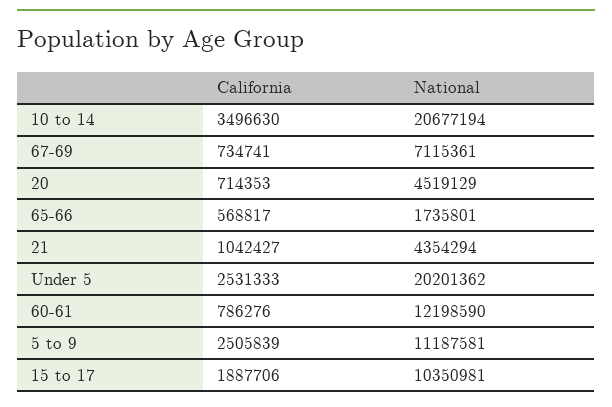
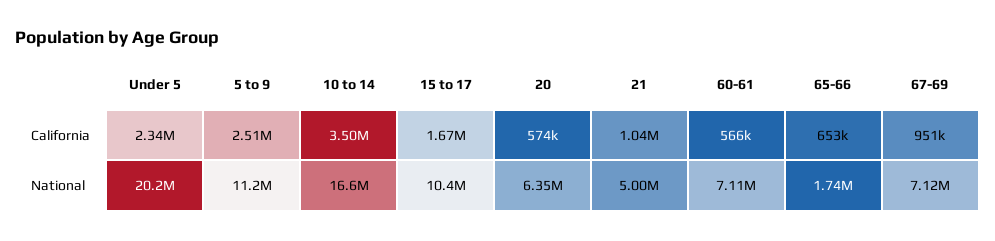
  {
    "California": {
      "10 to 14": 3496630,
-     "67-69": 734741,
+     "67-69": 951000,
-     "20": 714353,
+     "20": 574000,
-     "65-66": 568817,
+     "65-66": 653000,
      "21": 1042427,
-     "Under 5": 2531333,
+     "Under 5": 2340000,
-     "60-61": 786276,
+     "60-61": 566000,
      "5 to 9": 2505839,
-     "15 to 17": 1887706
+     "15 to 17": 1670000
    },
    "National": {
-     "10 to 14": 20677194,
+     "10 to 14": 16600000,
      "67-69": 7115361,
-     "20": 4519129,
+     "20": 6350000,
      "65-66": 1735801,
-     "21": 4354294,
+     "21": 5000000,
      "Under 5": 20201362,
-     "60-61": 12198590,
+     "60-61": 7110000,
      "5 to 9": 11187581,
      "15 to 17": 10350981
    }
  }

